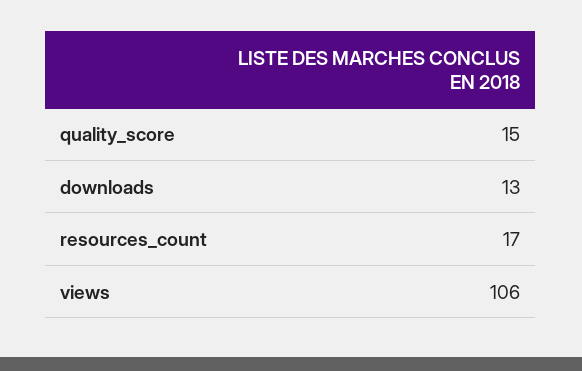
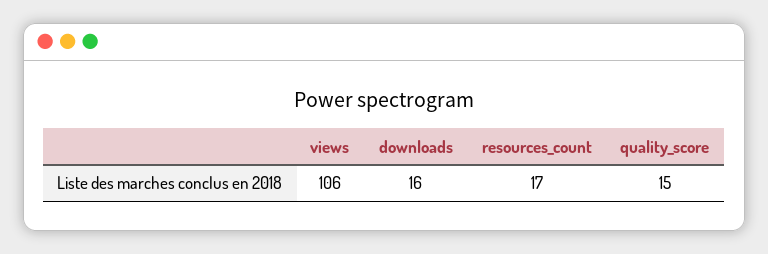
  {
    "quality_score": 15,
-   "downloads": 13,
+   "downloads": 16,
    "resources_count": 17,
    "views": 106
  }

